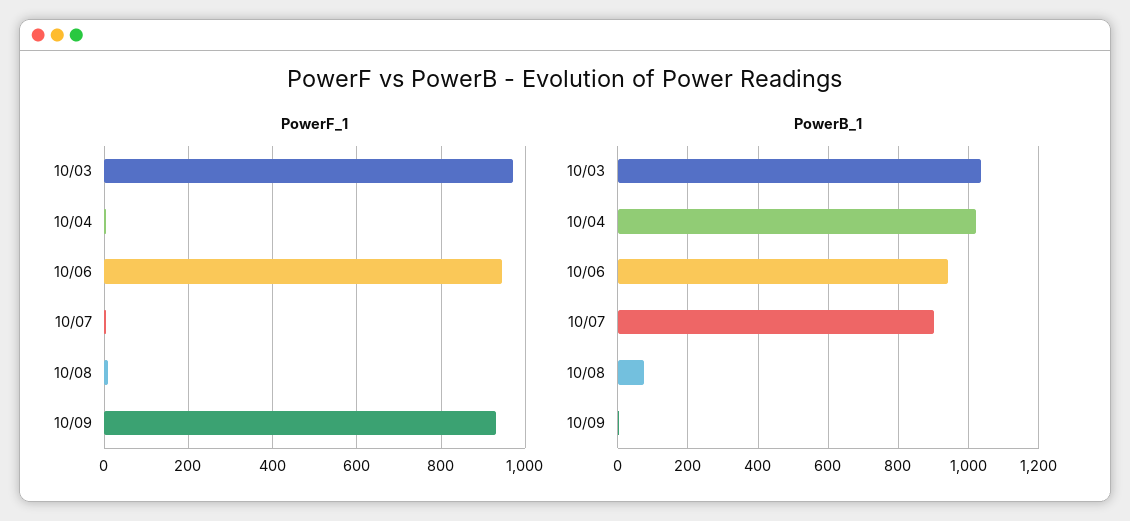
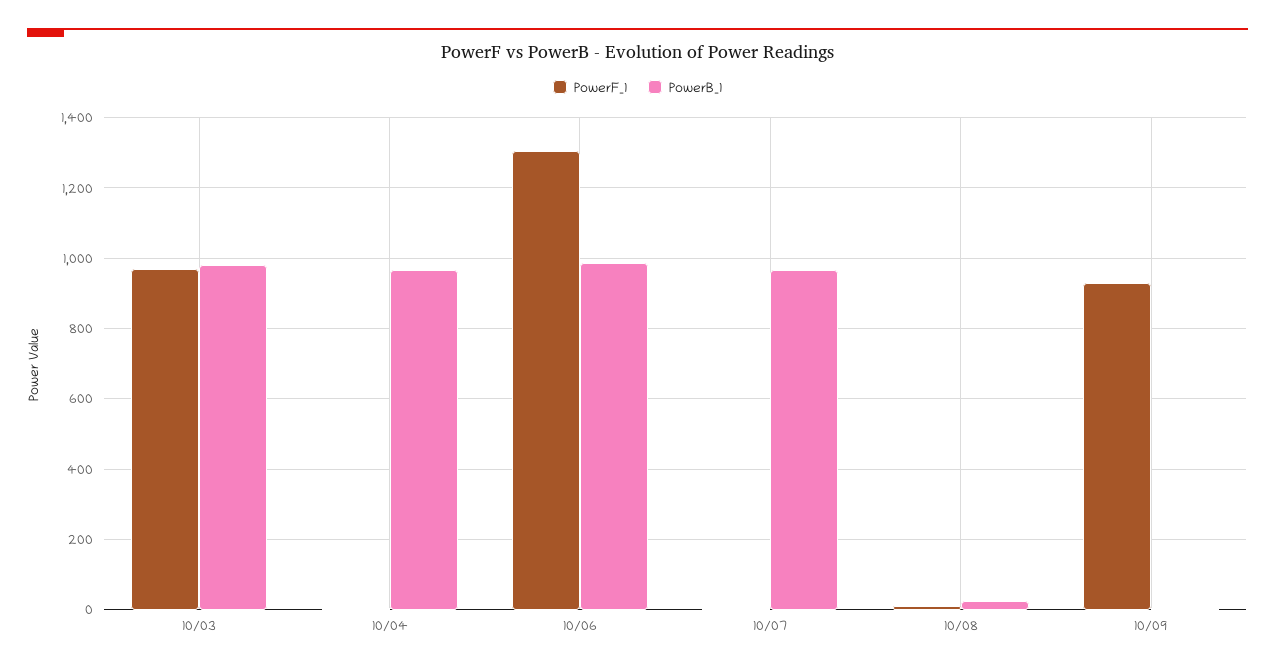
  {
    "PowerF_1": {
      "10/03": 980,
      "10/04": 0,
-     "10/06": 940,
+     "10/06": 1300,
      "10/07": 0,
      "10/08": 20,
      "10/09": 940
    },
    "PowerB_1": {
-     "10/03": 1040,
+     "10/03": 980,
-     "10/04": 1020,
+     "10/04": 960,
-     "10/06": 940,
+     "10/06": 980,
-     "10/07": 900,
+     "10/07": 960,
-     "10/08": 80,
+     "10/08": 20,
      "10/09": 0
    }
  }

